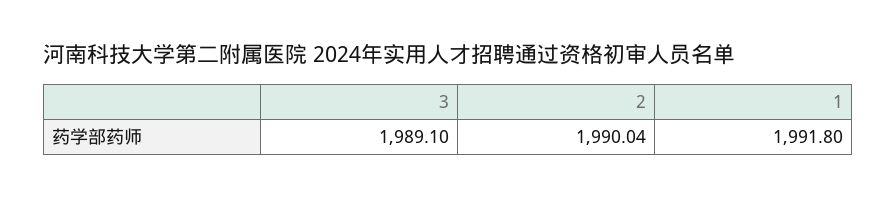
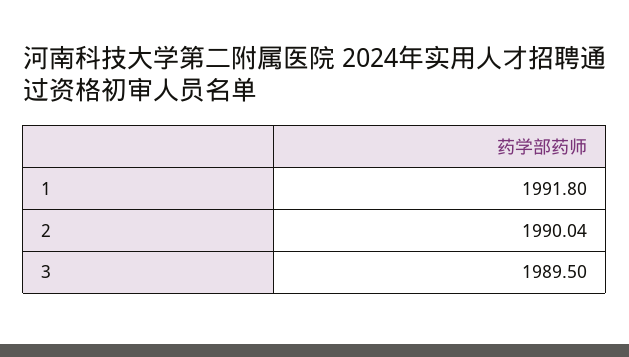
  {
-   "3": 1989.1,
+   "3": 1989.5,
    "2": 1990.04,
    "1": 1991.8
  }

